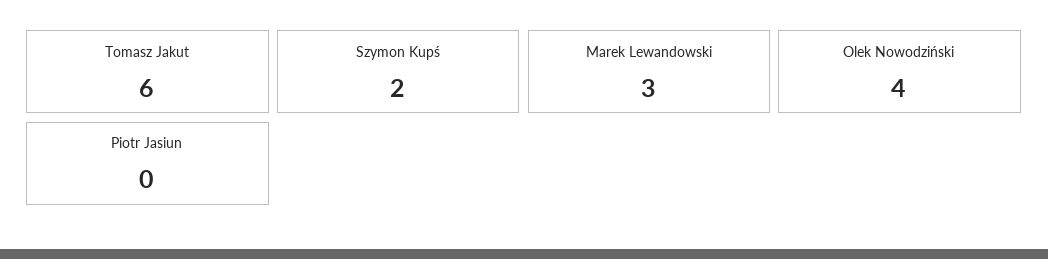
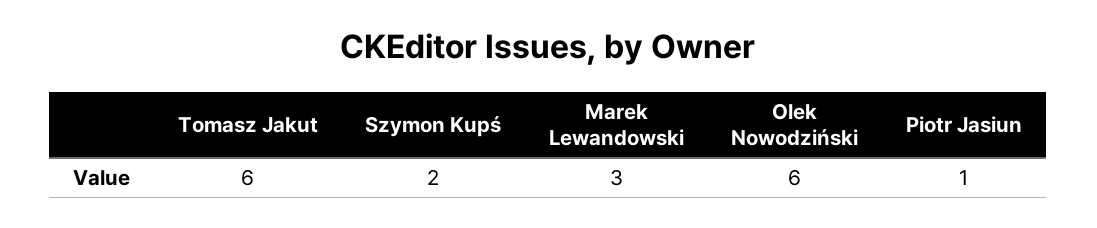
  {
    "Tomasz Jakut": 6,
    "Szymon Kupś": 2,
    "Marek Lewandowski": 3,
-   "Olek Nowodziński": 4,
+   "Olek Nowodziński": 6,
-   "Piotr Jasiun": 0
+   "Piotr Jasiun": 1
  }

